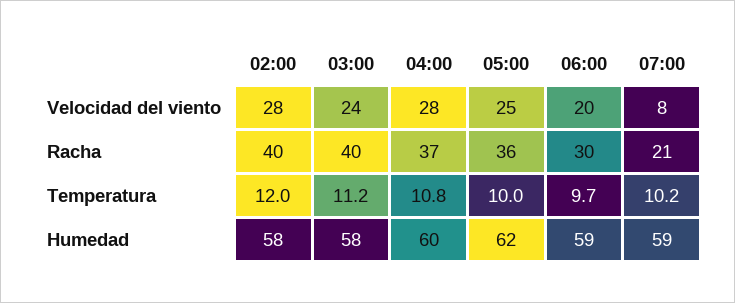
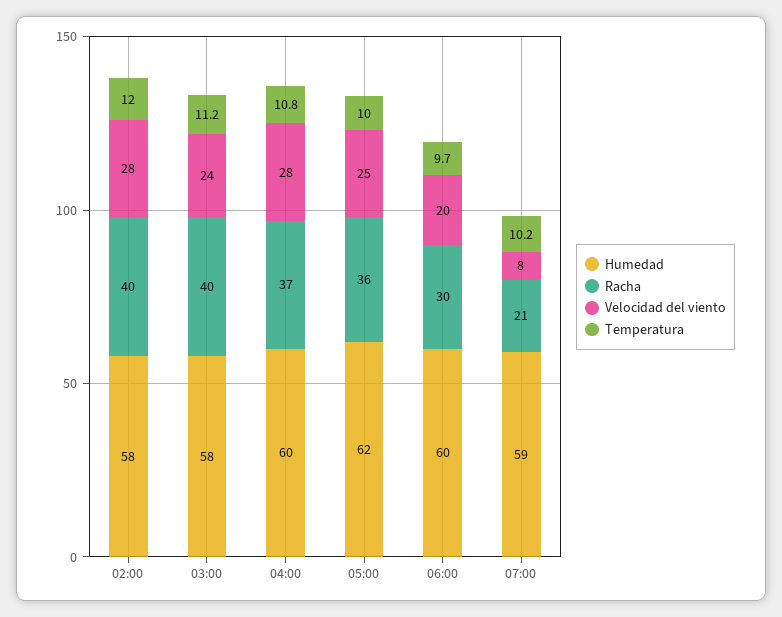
  {
    "Velocidad del viento": {
      "02:00": 28,
      "03:00": 24,
      "04:00": 28,
      "05:00": 25,
      "06:00": 20,
      "07:00": 8
    },
    "Racha": {
      "02:00": 40,
      "03:00": 40,
      "04:00": 37,
      "05:00": 36,
      "06:00": 30,
      "07:00": 21
    },
    "Temperatura": {
      "02:00": 12,
      "03:00": 11.2,
      "04:00": 10.8,
      "05:00": 10,
      "06:00": 9.7,
      "07:00": 10.2
    },
    "Humedad": {
      "02:00": 58,
      "03:00": 58,
      "04:00": 60,
      "05:00": 62,
-     "06:00": 59,
+     "06:00": 60,
      "07:00": 59
    }
  }

